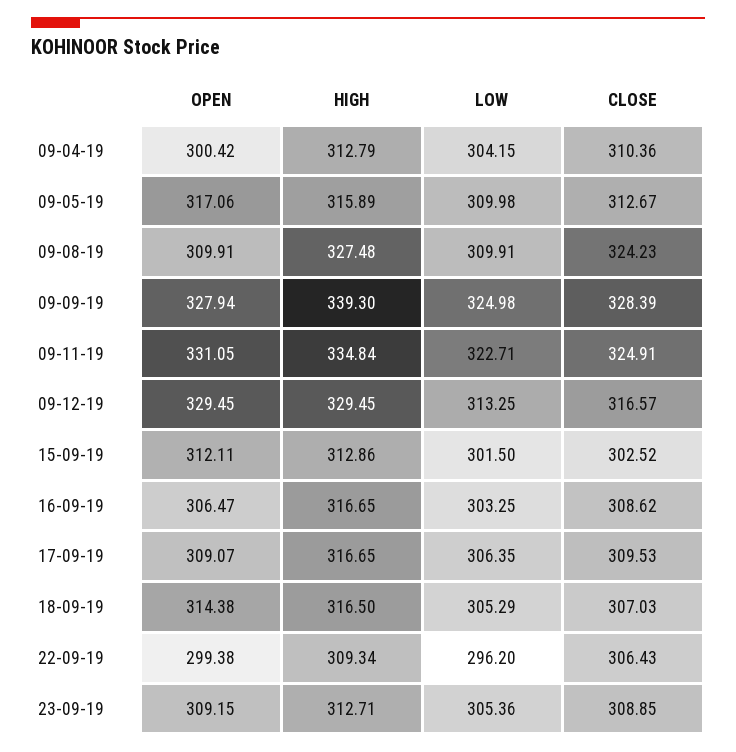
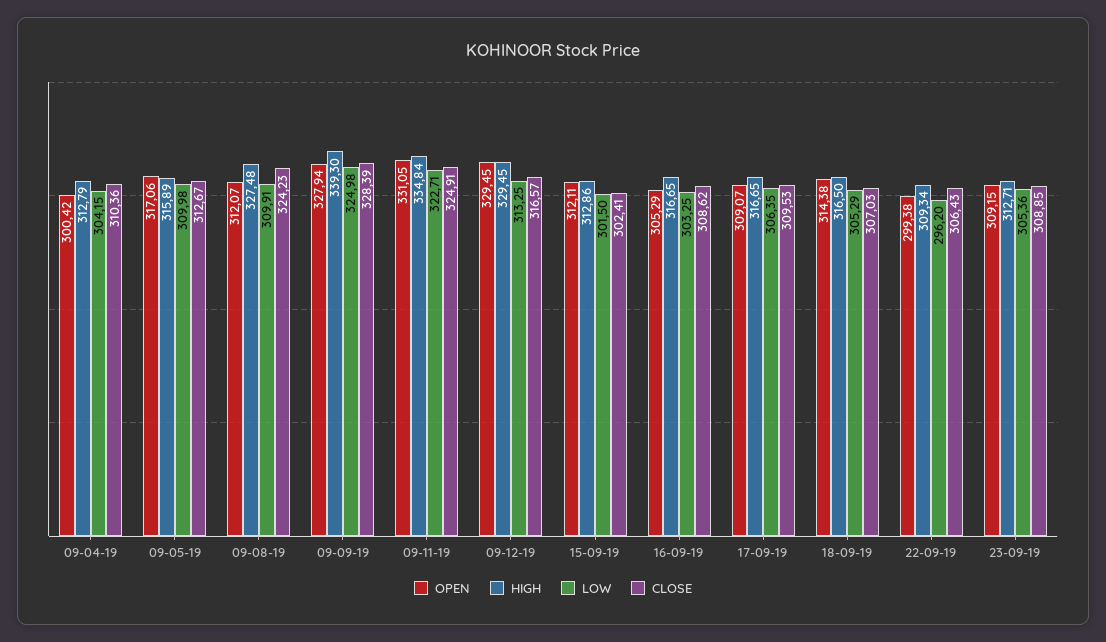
  {
    "OPEN": {
      "09-04-19": 300.42,
      "09-05-19": 317.06,
-     "09-08-19": 309.91,
+     "09-08-19": 312.07,
      "09-09-19": 327.94,
      "09-11-19": 331.05,
      "09-12-19": 329.45,
      "15-09-19": 312.11,
-     "16-09-19": 306.47,
+     "16-09-19": 305.29,
      "17-09-19": 309.07,
      "18-09-19": 314.38,
      "22-09-19": 299.38,
      "23-09-19": 309.15
    },
    "HIGH": {
      "09-04-19": 312.79,
      "09-05-19": 315.89,
      "09-08-19": 327.48,
      "09-09-19": 339.3,
      "09-11-19": 334.84,
      "09-12-19": 329.45,
      "15-09-19": 312.86,
      "16-09-19": 316.65,
      "17-09-19": 316.65,
      "18-09-19": 316.5,
      "22-09-19": 309.34,
      "23-09-19": 312.71
    },
    "LOW": {
      "09-04-19": 304.15,
      "09-05-19": 309.98,
      "09-08-19": 309.91,
      "09-09-19": 324.98,
      "09-11-19": 322.71,
      "09-12-19": 313.25,
      "15-09-19": 301.5,
      "16-09-19": 303.25,
      "17-09-19": 306.35,
      "18-09-19": 305.29,
      "22-09-19": 296.2,
      "23-09-19": 305.36
    },
    "CLOSE": {
      "09-04-19": 310.36,
      "09-05-19": 312.67,
      "09-08-19": 324.23,
      "09-09-19": 328.39,
      "09-11-19": 324.91,
      "09-12-19": 316.57,
-     "15-09-19": 302.52,
+     "15-09-19": 302.41,
      "16-09-19": 308.62,
      "17-09-19": 309.53,
      "18-09-19": 307.03,
      "22-09-19": 306.43,
      "23-09-19": 308.85
    }
  }

